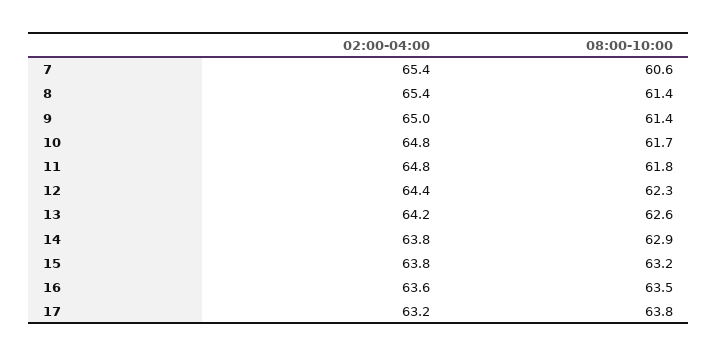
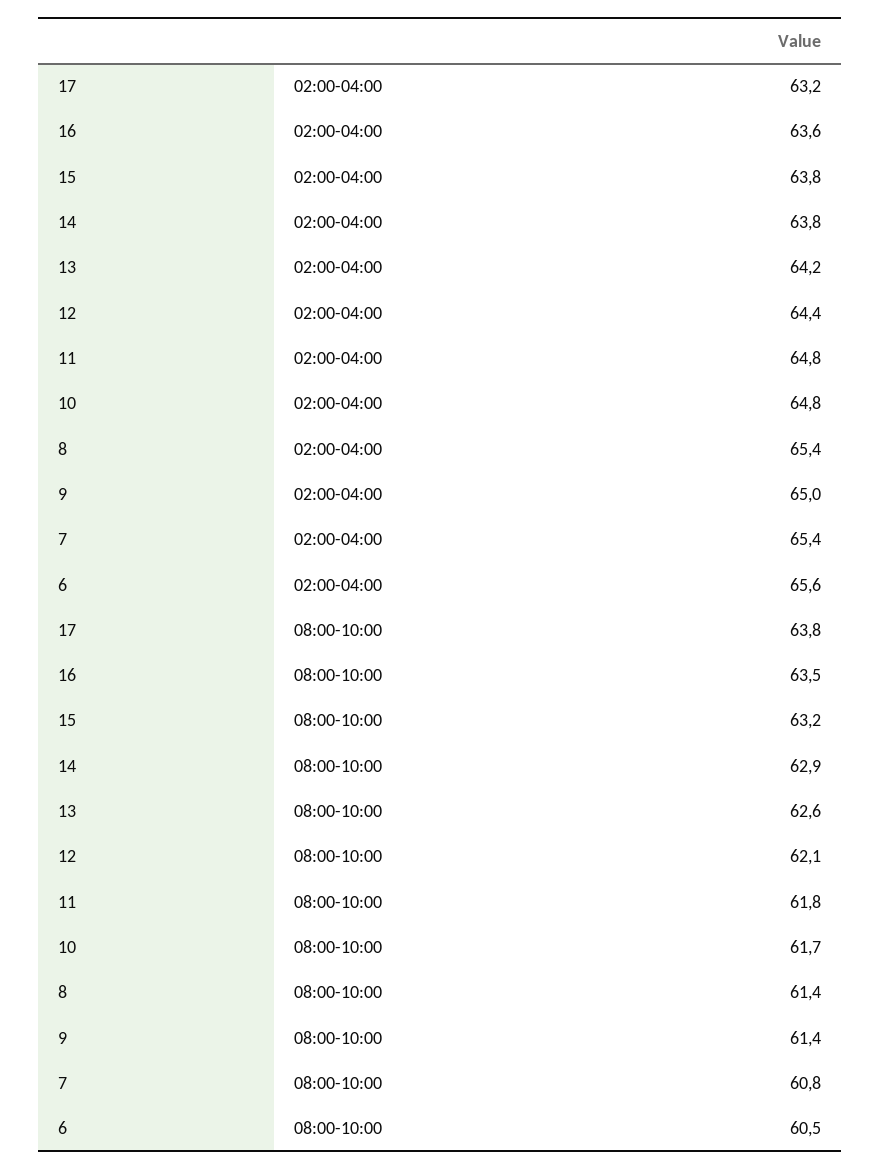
  {
    "02:00-04:00": {
      "7": 65.4,
      "8": 65.4,
      "9": 65,
      "10": 64.8,
      "11": 64.8,
      "12": 64.4,
      "13": 64.2,
      "14": 63.8,
      "15": 63.8,
      "16": 63.6,
-     "17": 63.2
+     "17": 63.2,
+     "6": 65.6
    },
    "08:00-10:00": {
-     "7": 60.6,
+     "7": 60.8,
      "8": 61.4,
      "9": 61.4,
      "10": 61.7,
      "11": 61.8,
-     "12": 62.3,
+     "12": 62.1,
      "13": 62.6,
      "14": 62.9,
      "15": 63.2,
      "16": 63.5,
-     "17": 63.8
+     "17": 63.8,
+     "6": 60.5
    }
  }

